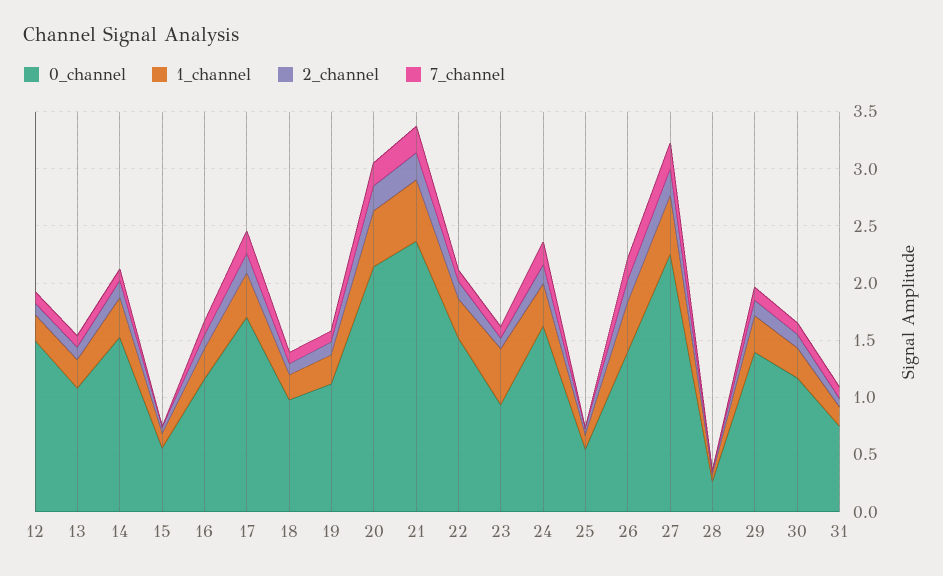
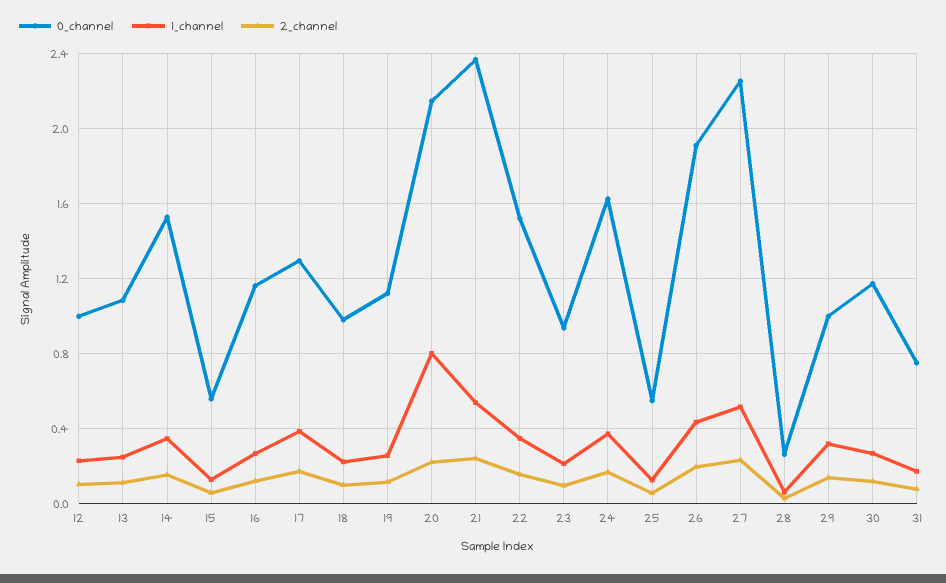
  {
    "0_channel": {
-     "12": 1.5,
+     "12": 1,
      "13": 1.1,
      "14": 1.55,
      "15": 0.55,
      "16": 1.15,
-     "17": 1.7,
+     "17": 1.3,
      "18": 1,
      "19": 1.1,
      "20": 2.15,
      "21": 2.35,
      "22": 1.5,
      "23": 0.95,
      "24": 1.6,
      "25": 0.55,
-     "26": 1.4,
+     "26": 1.9,
      "27": 2.25,
      "28": 0.25,
-     "29": 1.4,
+     "29": 1,
      "30": 1.15,
      "31": 0.75
    },
    "1_channel": {
      "12": 0.25,
      "13": 0.25,
      "14": 0.35,
      "15": 0.15,
      "16": 0.25,
      "17": 0.4,
      "18": 0.2,
      "19": 0.25,
-     "20": 0.5,
+     "20": 0.8,
      "21": 0.55,
      "22": 0.35,
-     "23": 0.5,
+     "23": 0.2,
      "24": 0.35,
      "25": 0.1,
      "26": 0.45,
      "27": 0.5,
      "28": 0.05,
      "29": 0.3,
      "30": 0.25,
      "31": 0.15
    },
    "2_channel": {
      "12": 0.1,
      "13": 0.1,
      "14": 0.15,
      "15": 0.05,
      "16": 0.1,
      "17": 0.15,
      "18": 0.1,
      "19": 0.1,
      "20": 0.2,
      "21": 0.25,
      "22": 0.15,
      "23": 0.1,
      "24": 0.15,
      "25": 0.05,
      "26": 0.2,
      "27": 0.25,
      "28": 0.05,
      "29": 0.15,
      "30": 0.1,
      "31": 0.05
-   },
+   }
-   "7_channel": {
-     "12": 0.1,
-     "13": 0.1,
-     "14": 0.1,
-     "15": 0,
-     "16": 0.1,
-     "17": 0.2,
-     "18": 0.1,
-     "19": 0.1,
-     "20": 0.2,
-     "21": 0.2,
-     "22": 0.1,
-     "23": 0.1,
-     "24": 0.2,
-     "25": 0,
-     "26": 0.2,
-     "27": 0.2,
-     "28": 0,
-     "29": 0.1,
-     "30": 0.1,
-     "31": 0.1
-   }
  }

